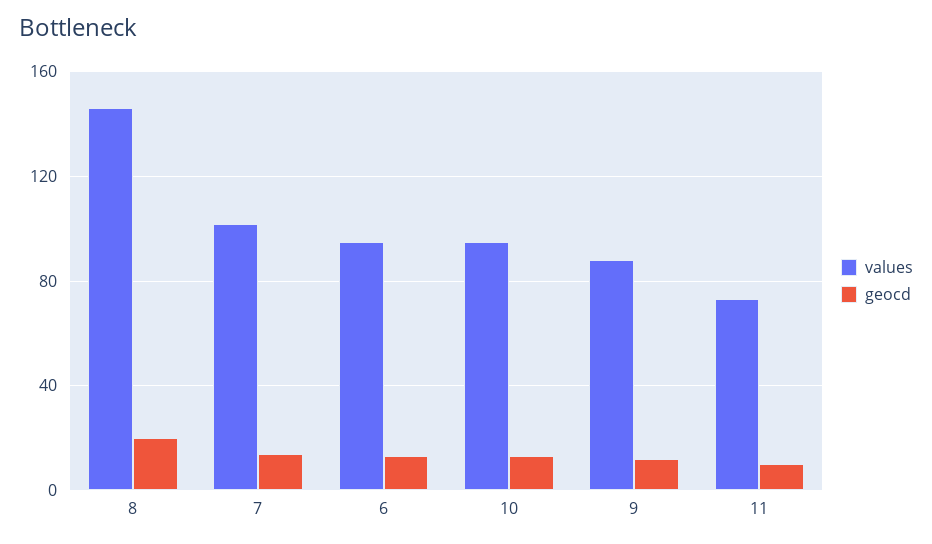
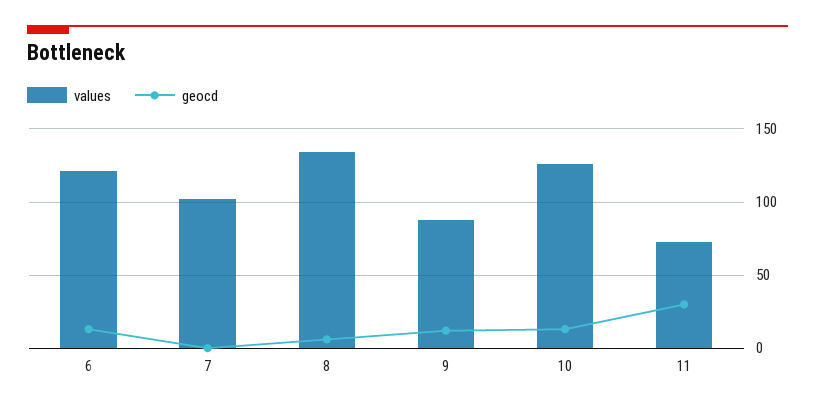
  {
    "values": {
-     "8": 145,
+     "8": 135,
      "7": 100,
-     "6": 95,
+     "6": 120,
-     "10": 95,
+     "10": 125,
      "9": 90,
      "11": 75
    },
    "geocd": {
-     "8": 20,
+     "8": 5,
-     "7": 15,
+     "7": 0,
      "6": 15,
      "10": 15,
      "9": 10,
-     "11": 10
+     "11": 30
    }
  }

